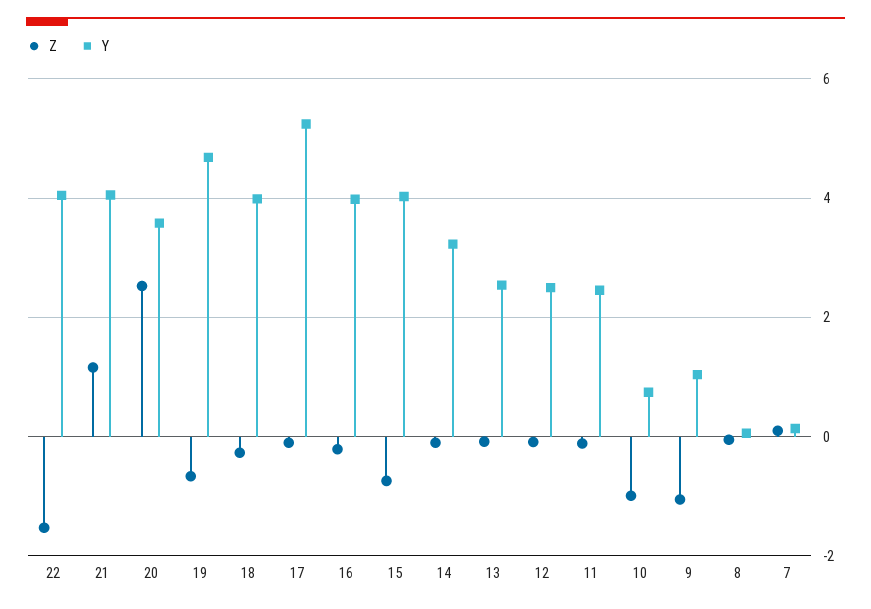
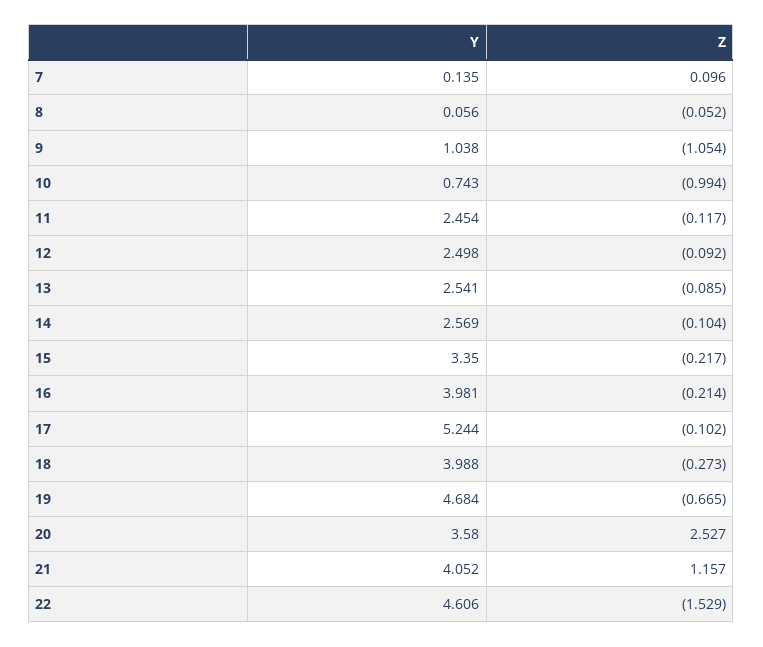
  {
    "Z": {
      "22": -1.529,
      "21": 1.157,
      "20": 2.527,
      "19": -0.665,
      "18": -0.273,
      "17": -0.102,
      "16": -0.214,
-     "15": -0.8,
+     "15": -0.217,
      "14": -0.104,
      "13": -0.085,
      "12": -0.092,
      "11": -0.117,
      "10": -0.994,
      "9": -1.054,
      "8": -0.052,
      "7": 0.096
    },
    "Y": {
-     "22": 4,
+     "22": 4.606,
      "21": 4.052,
      "20": 3.58,
      "19": 4.684,
      "18": 3.988,
      "17": 5.244,
      "16": 3.981,
-     "15": 4,
+     "15": 3.35,
-     "14": 3.2,
+     "14": 2.569,
      "13": 2.541,
      "12": 2.498,
      "11": 2.454,
      "10": 0.743,
      "9": 1.038,
      "8": 0.056,
      "7": 0.135
    }
  }

